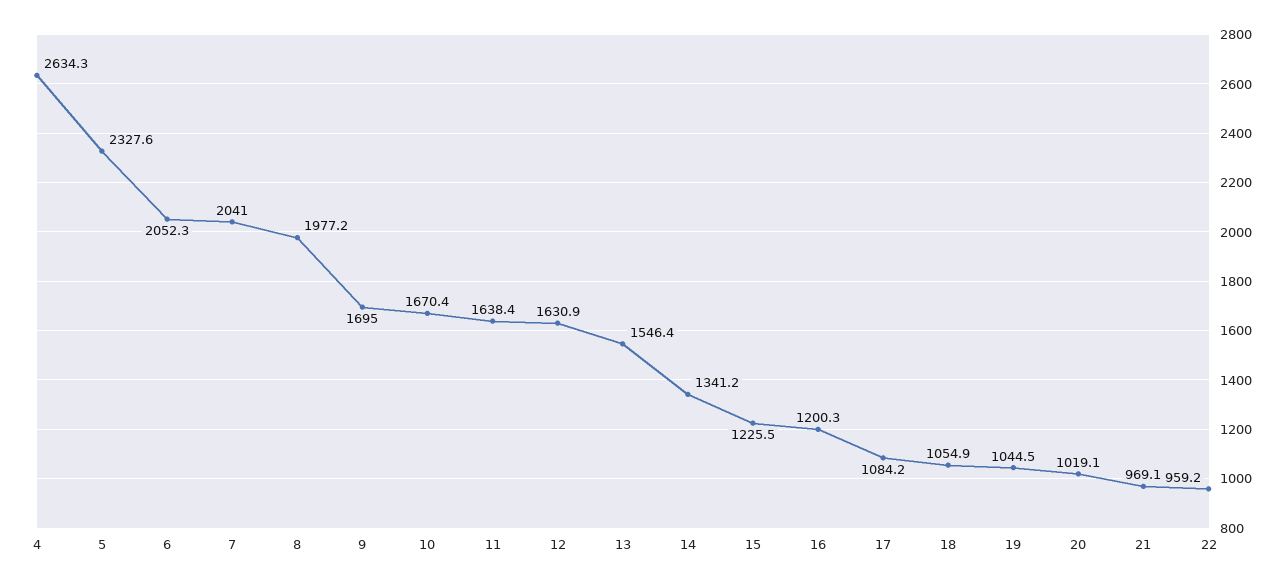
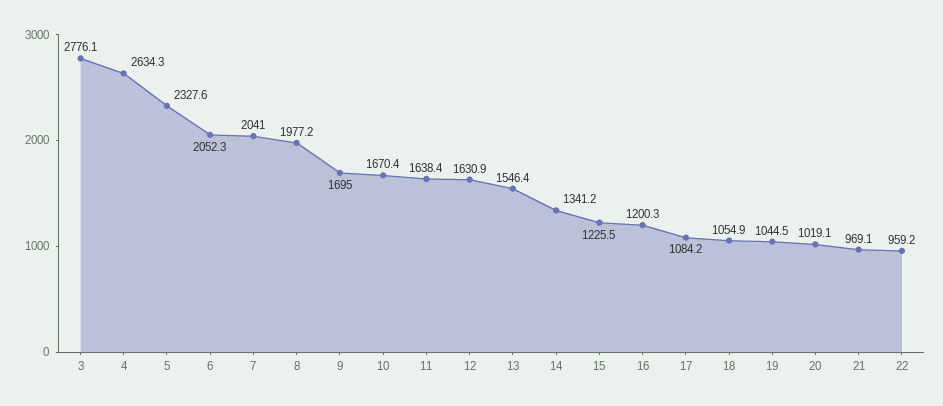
  {
    "4": 2634.3,
    "5": 2327.6,
    "6": 2052.3,
    "7": 2041,
    "8": 1977.2,
    "9": 1695,
    "10": 1670.4,
    "11": 1638.4,
    "12": 1630.9,
    "13": 1546.4,
    "14": 1341.2,
    "15": 1225.5,
    "16": 1200.3,
    "17": 1084.2,
    "18": 1054.9,
    "19": 1044.5,
    "20": 1019.1,
    "21": 969.1,
-   "22": 959.2
+   "22": 959.2,
+   "3": 2776.1
  }

